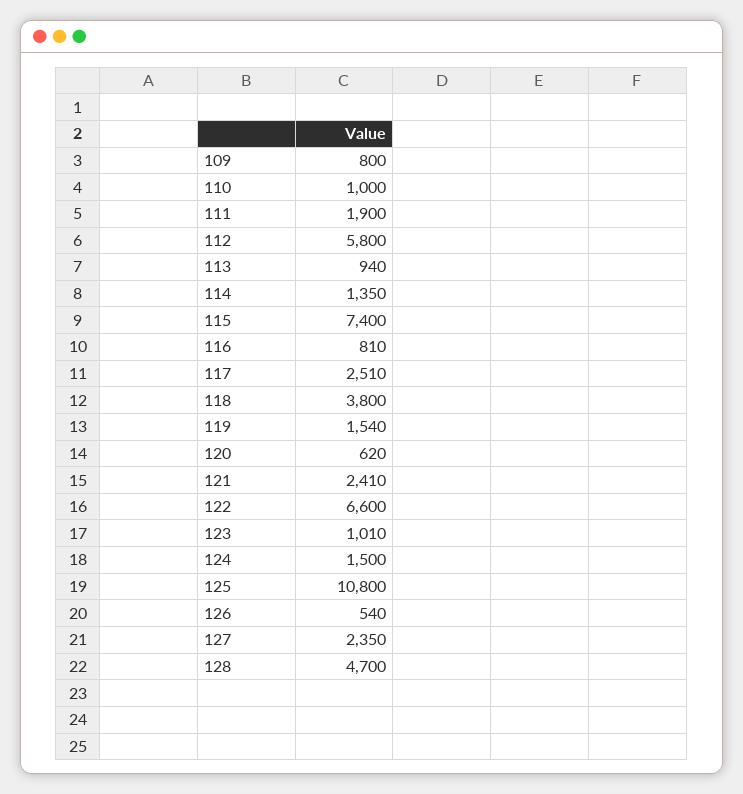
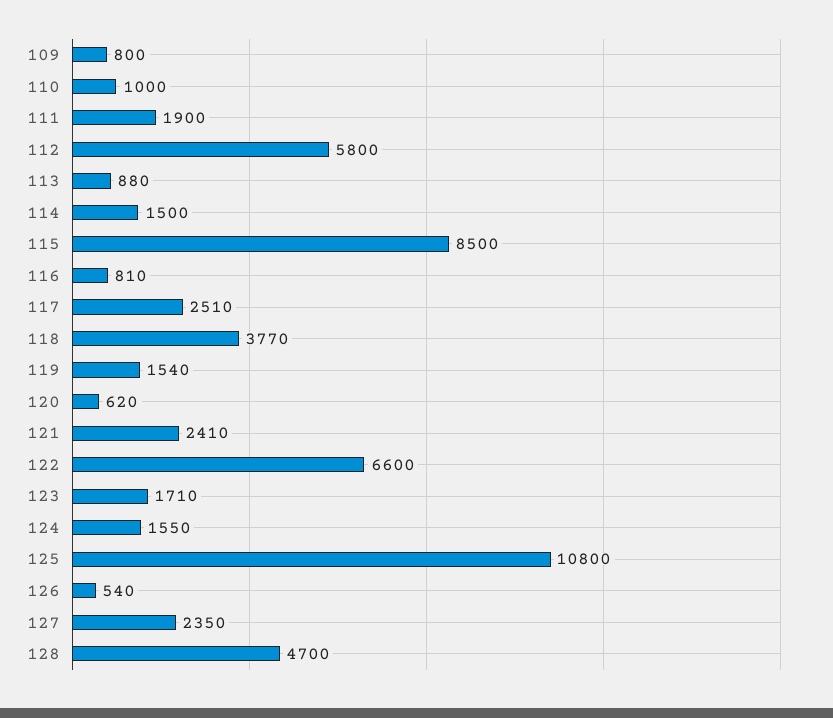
  {
    "109": 800,
    "110": 1000,
    "111": 1900,
    "112": 5800,
-   "113": 940,
+   "113": 880,
-   "114": 1350,
+   "114": 1500,
-   "115": 7400,
+   "115": 8500,
    "116": 810,
    "117": 2510,
-   "118": 3800,
+   "118": 3770,
    "119": 1540,
    "120": 620,
    "121": 2410,
    "122": 6600,
-   "123": 1010,
+   "123": 1710,
-   "124": 1500,
+   "124": 1550,
    "125": 10800,
    "126": 540,
    "127": 2350,
    "128": 4700
  }

